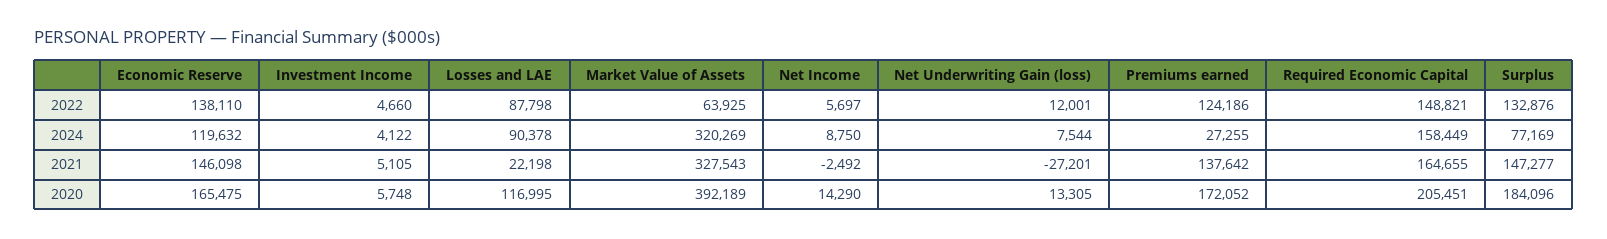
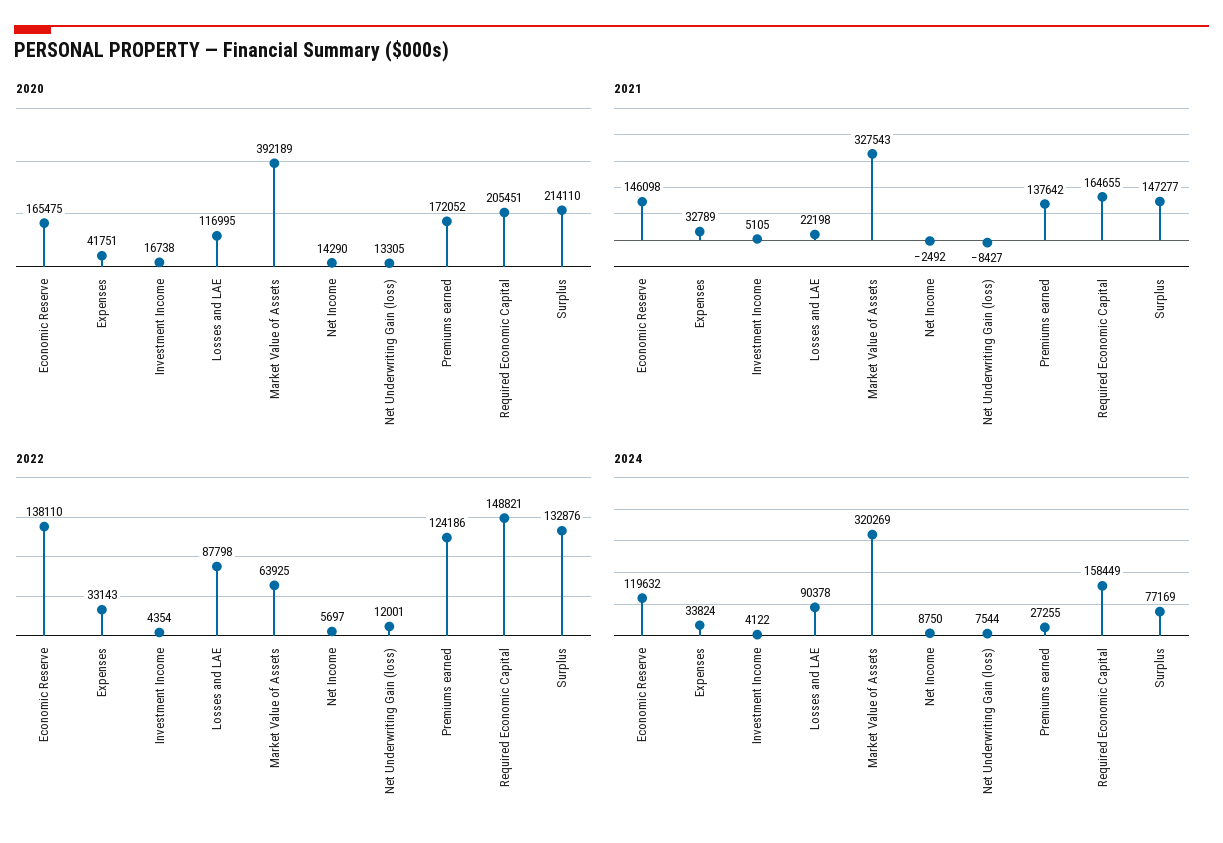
  {
    "2022": {
      "Economic Reserve": 138110,
-     "Investment Income": 4660,
+     "Investment Income": 4354,
      "Losses and LAE": 87798,
      "Market Value of Assets": 63925,
      "Net Income": 5697,
      "Net Underwriting Gain (loss)": 12001,
      "Premiums earned": 124186,
      "Required Economic Capital": 148821,
-     "Surplus": 132876
+     "Surplus": 132876,
+     "Expenses": 33143
    },
    "2024": {
      "Economic Reserve": 119632,
      "Investment Income": 4122,
      "Losses and LAE": 90378,
      "Market Value of Assets": 320269,
      "Net Income": 8750,
      "Net Underwriting Gain (loss)": 7544,
      "Premiums earned": 27255,
      "Required Economic Capital": 158449,
-     "Surplus": 77169
+     "Surplus": 77169,
+     "Expenses": 33824
    },
    "2021": {
      "Economic Reserve": 146098,
      "Investment Income": 5105,
      "Losses and LAE": 22198,
      "Market Value of Assets": 327543,
      "Net Income": -2492,
-     "Net Underwriting Gain (loss)": -27201,
+     "Net Underwriting Gain (loss)": -8427,
      "Premiums earned": 137642,
      "Required Economic Capital": 164655,
-     "Surplus": 147277
+     "Surplus": 147277,
+     "Expenses": 32789
    },
    "2020": {
      "Economic Reserve": 165475,
-     "Investment Income": 5748,
+     "Investment Income": 16738,
      "Losses and LAE": 116995,
      "Market Value of Assets": 392189,
      "Net Income": 14290,
      "Net Underwriting Gain (loss)": 13305,
      "Premiums earned": 172052,
      "Required Economic Capital": 205451,
-     "Surplus": 184096
+     "Surplus": 214110,
+     "Expenses": 41751
    }
  }

